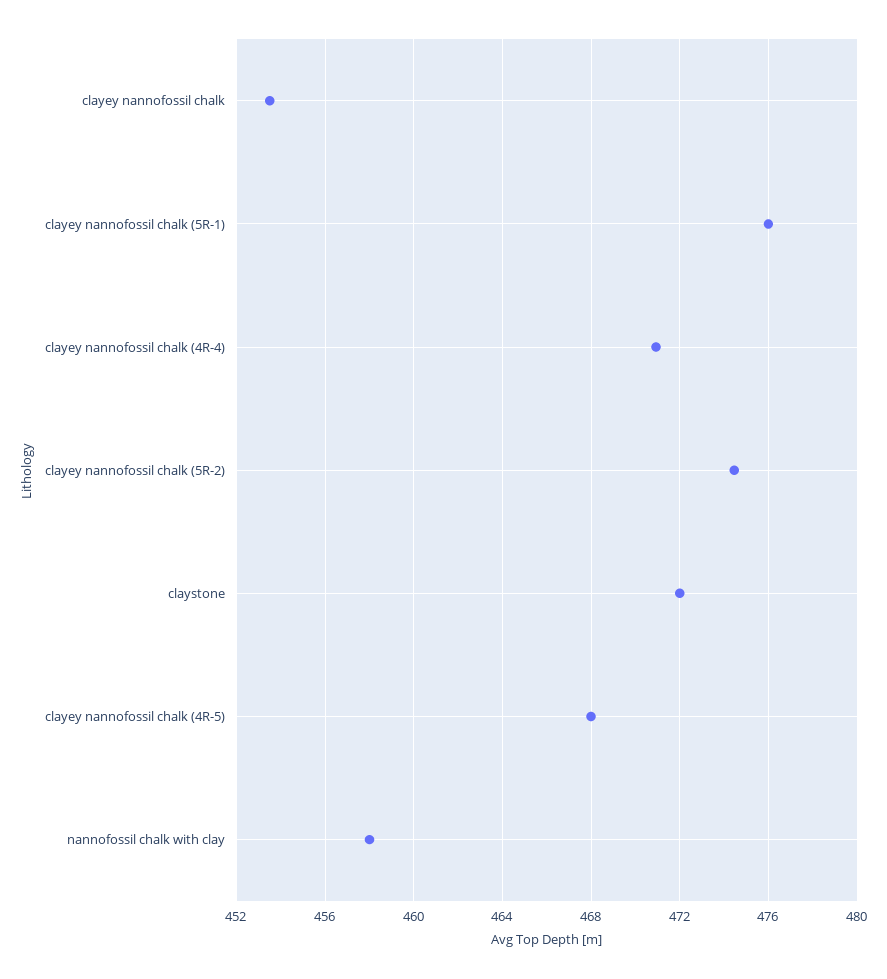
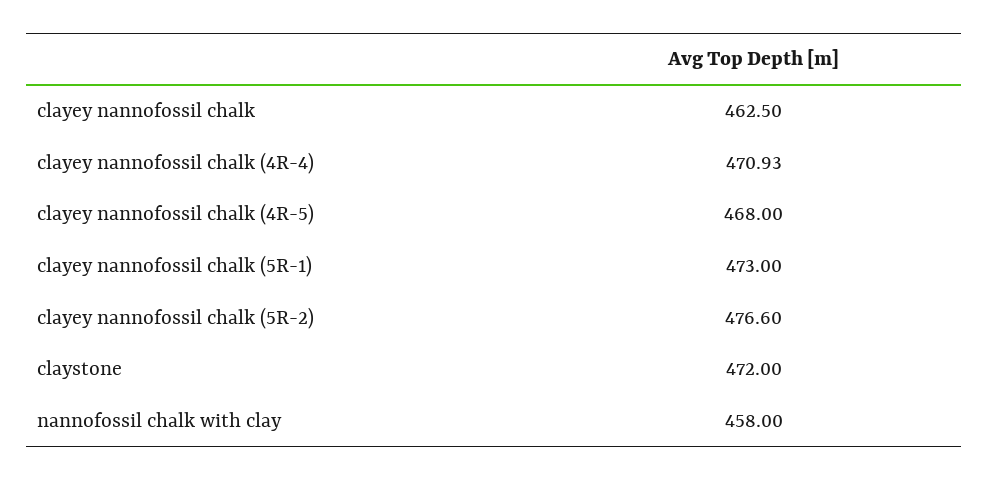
  {
-   "clayey nannofossil chalk": 453.5,
+   "clayey nannofossil chalk": 462.5,
-   "clayey nannofossil chalk (5R-1)": 476,
+   "clayey nannofossil chalk (5R-1)": 473,
    "clayey nannofossil chalk (4R-4)": 470.93,
-   "clayey nannofossil chalk (5R-2)": 474.5,
+   "clayey nannofossil chalk (5R-2)": 476.6,
    "claystone": 472,
    "clayey nannofossil chalk (4R-5)": 468,
    "nannofossil chalk with clay": 458
  }

